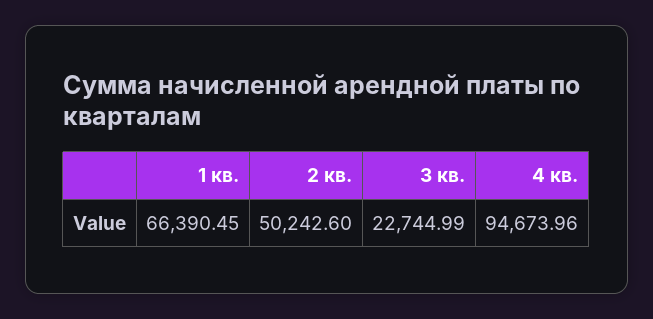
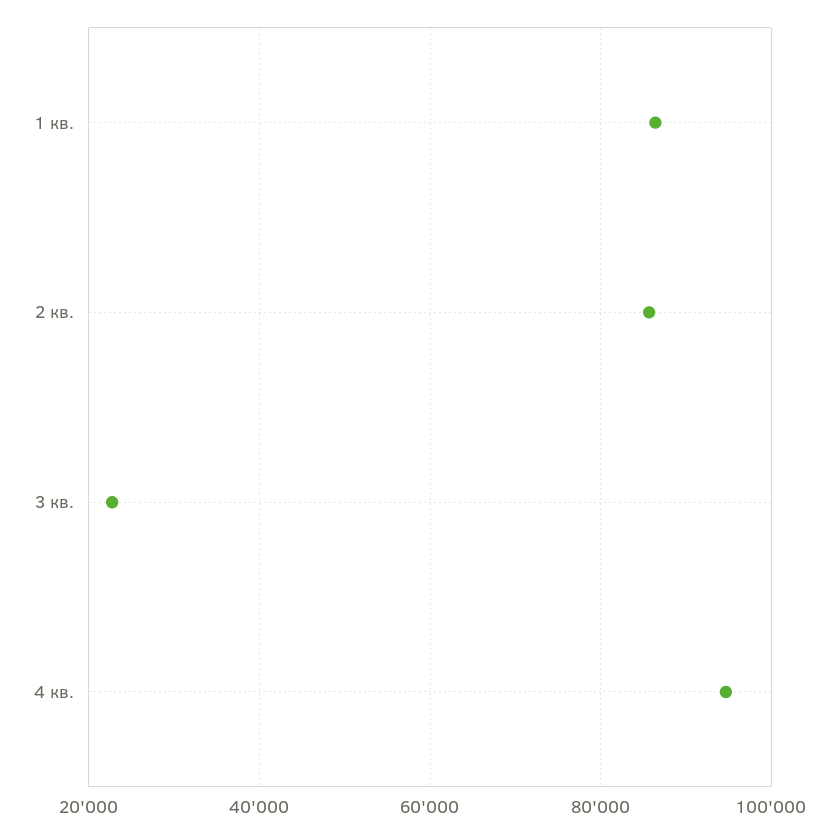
  {
-   "1 кв.": 66390.45,
+   "1 кв.": 86000,
-   "2 кв.": 50242.6,
+   "2 кв.": 86000,
    "3 кв.": 22744.99,
    "4 кв.": 94673.96
  }

